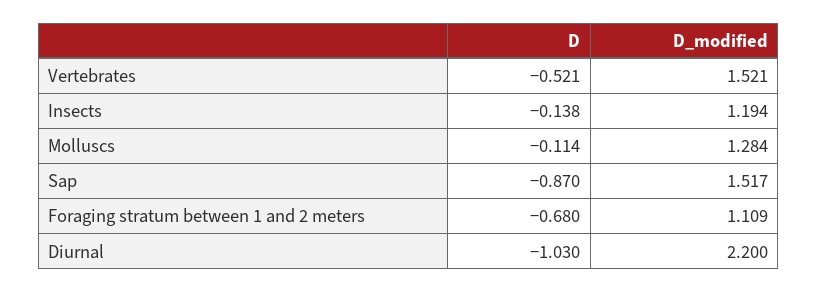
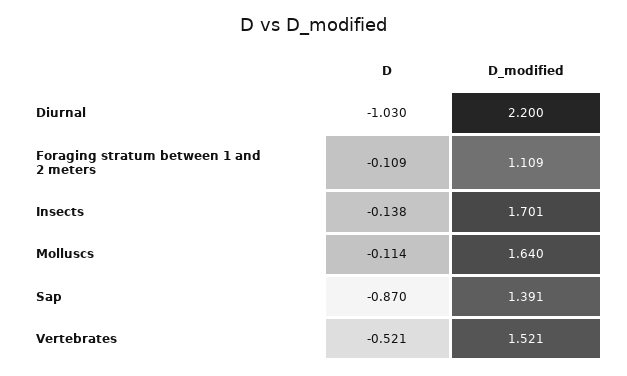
  {
    "D": {
      "Vertebrates": -0.521,
      "Insects": -0.138,
      "Molluscs": -0.114,
      "Sap": -0.87,
-     "Foraging stratum between 1 and 2 meters": -0.68,
+     "Foraging stratum between 1 and 2 meters": -0.109,
      "Diurnal": -1.03
    },
    "D_modified": {
      "Vertebrates": 1.521,
-     "Insects": 1.194,
+     "Insects": 1.701,
-     "Molluscs": 1.284,
+     "Molluscs": 1.64,
-     "Sap": 1.517,
+     "Sap": 1.391,
      "Foraging stratum between 1 and 2 meters": 1.109,
      "Diurnal": 2.2
    }
  }

